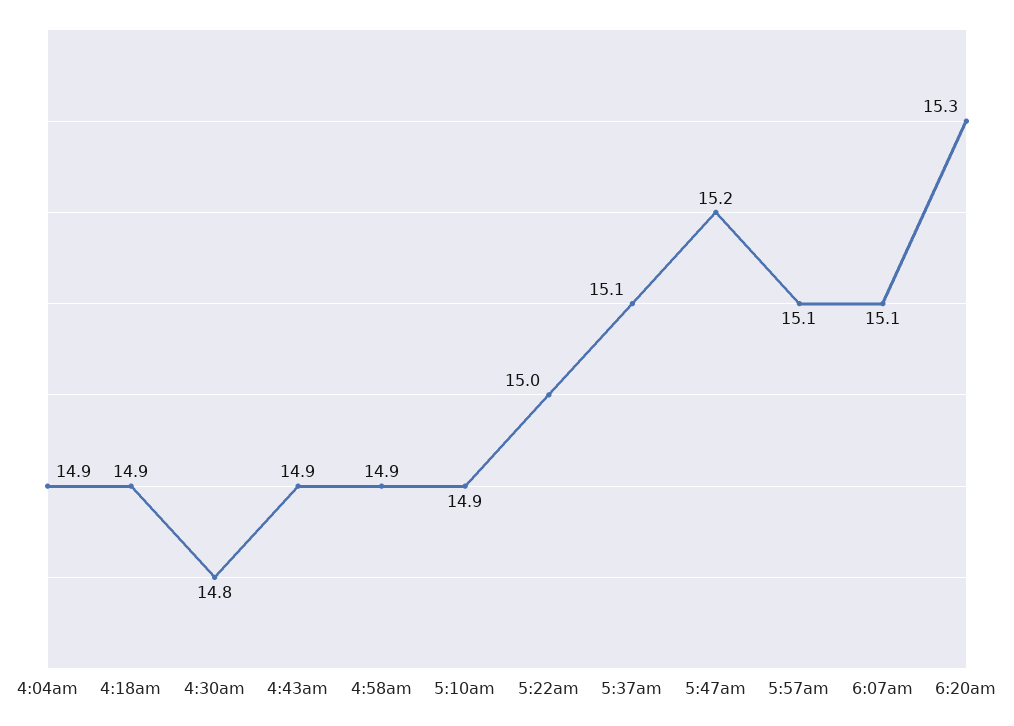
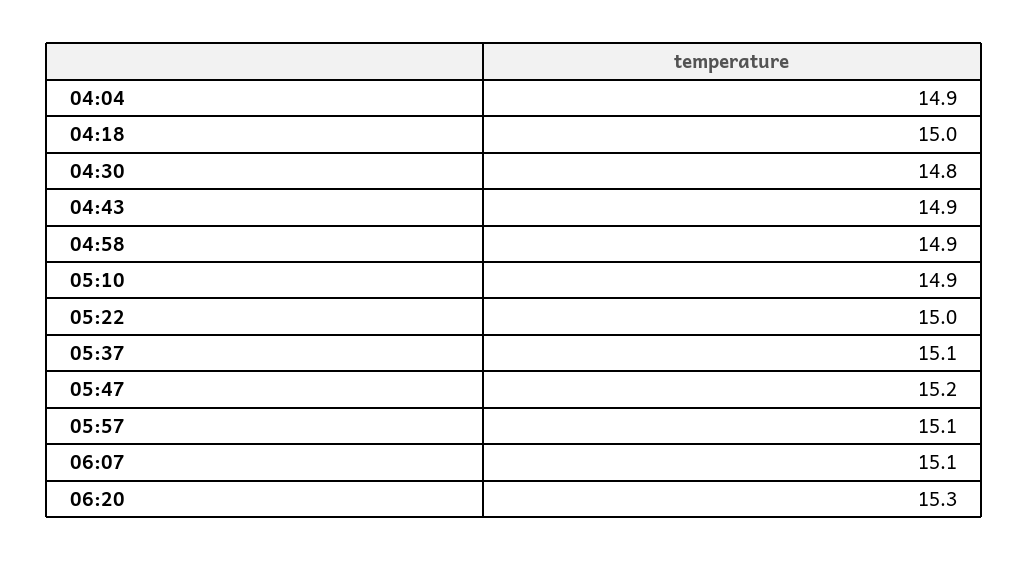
  {
    "4:04am": 14.9,
-   "4:18am": 14.9,
+   "4:18am": 15,
    "4:30am": 14.8,
    "4:43am": 14.9,
    "4:58am": 14.9,
    "5:10am": 14.9,
    "5:22am": 15,
    "5:37am": 15.1,
    "5:47am": 15.2,
    "5:57am": 15.1,
    "6:07am": 15.1,
    "6:20am": 15.3
  }

